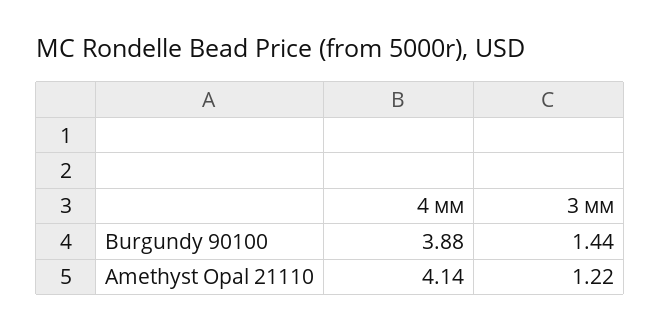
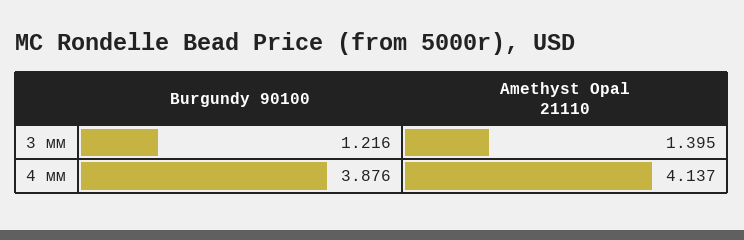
  {
    "4 мм": {
      "Burgundy 90100": 3.876,
      "Amethyst Opal 21110": 4.137
    },
    "3 мм": {
-     "Burgundy 90100": 1.44,
+     "Burgundy 90100": 1.216,
-     "Amethyst Opal 21110": 1.22
+     "Amethyst Opal 21110": 1.395
    }
  }

